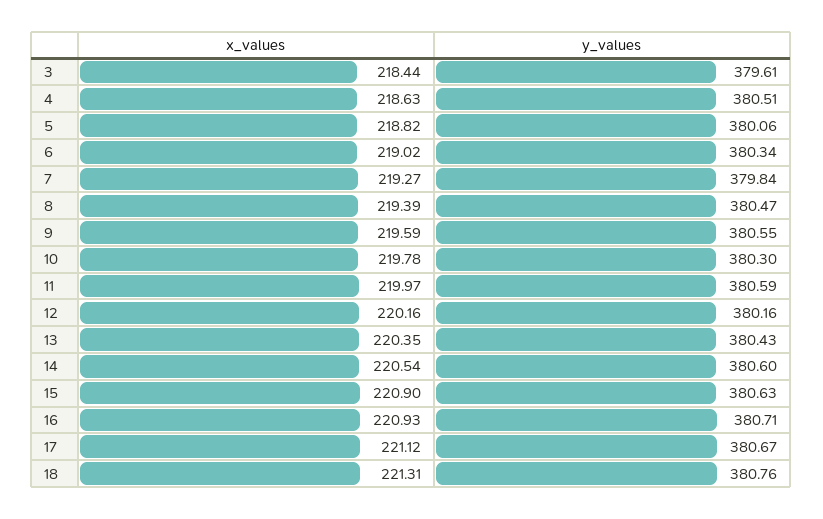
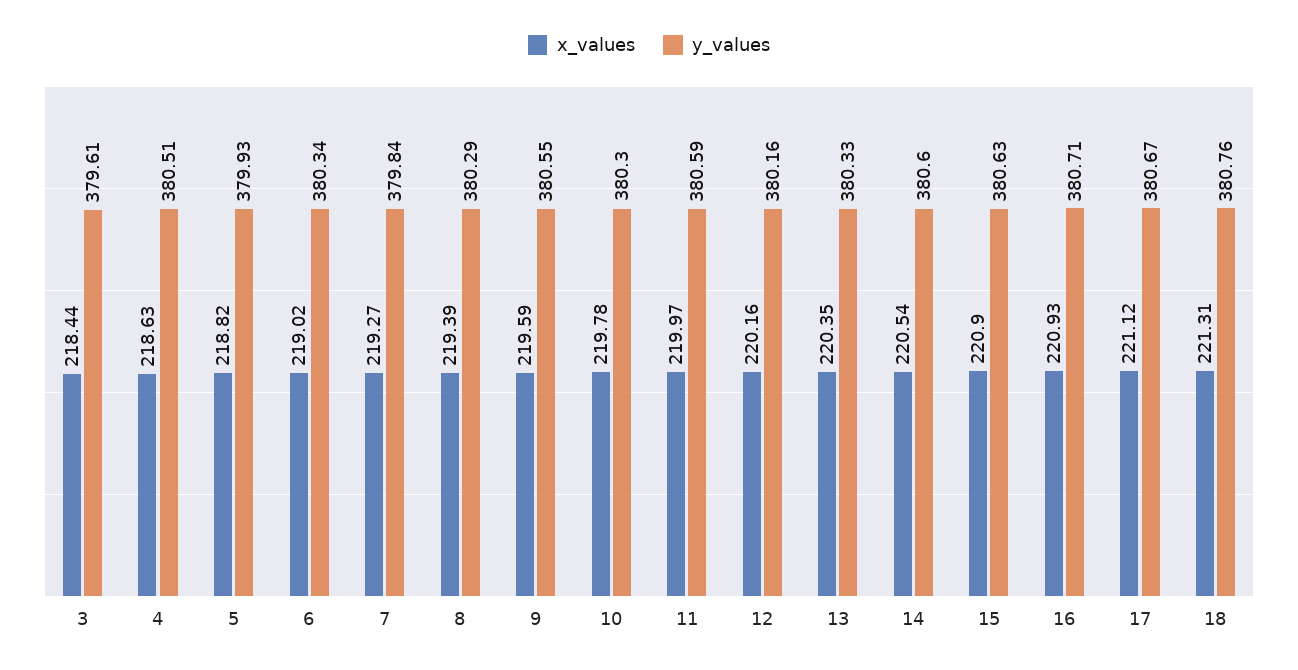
  {
    "x_values": {
      "3": 218.44,
      "4": 218.63,
      "5": 218.82,
      "6": 219.02,
      "7": 219.27,
      "8": 219.39,
      "9": 219.59,
      "10": 219.78,
      "11": 219.97,
      "12": 220.16,
      "13": 220.35,
      "14": 220.54,
      "15": 220.9,
      "16": 220.93,
      "17": 221.12,
      "18": 221.31
    },
    "y_values": {
      "3": 379.61,
      "4": 380.51,
-     "5": 380.06,
+     "5": 379.93,
      "6": 380.34,
      "7": 379.84,
-     "8": 380.47,
+     "8": 380.29,
      "9": 380.55,
      "10": 380.3,
      "11": 380.59,
      "12": 380.16,
-     "13": 380.43,
+     "13": 380.33,
      "14": 380.6,
      "15": 380.63,
      "16": 380.71,
      "17": 380.67,
      "18": 380.76
    }
  }

